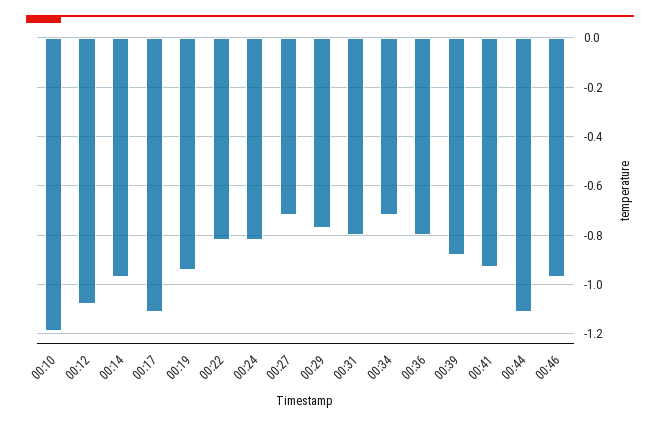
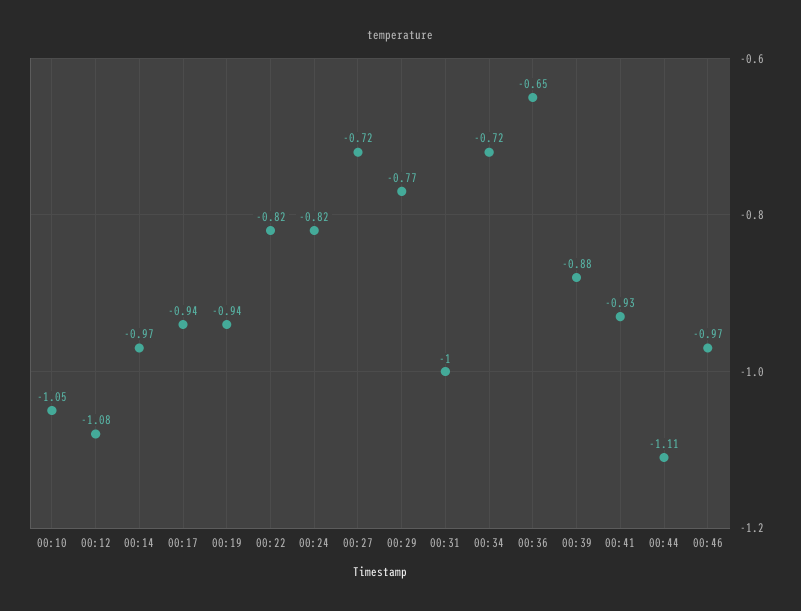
  {
-   "00:10": -1.2,
+   "00:10": -1.05,
    "00:12": -1.08,
    "00:14": -0.97,
-   "00:17": -1.1,
+   "00:17": -0.94,
    "00:19": -0.94,
    "00:22": -0.82,
    "00:24": -0.82,
    "00:27": -0.72,
    "00:29": -0.77,
-   "00:31": -0.8,
+   "00:31": -1,
    "00:34": -0.72,
-   "00:36": -0.8,
+   "00:36": -0.65,
    "00:39": -0.88,
    "00:41": -0.93,
    "00:44": -1.11,
    "00:46": -0.97
  }

